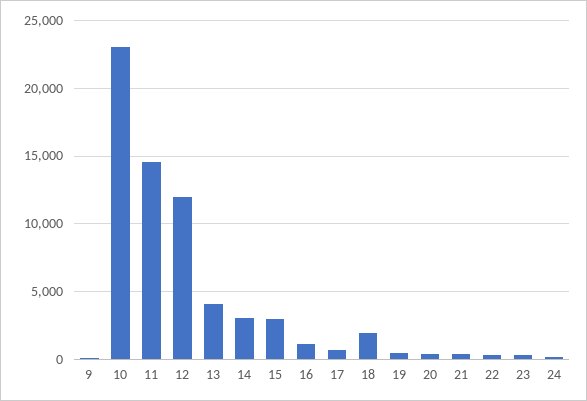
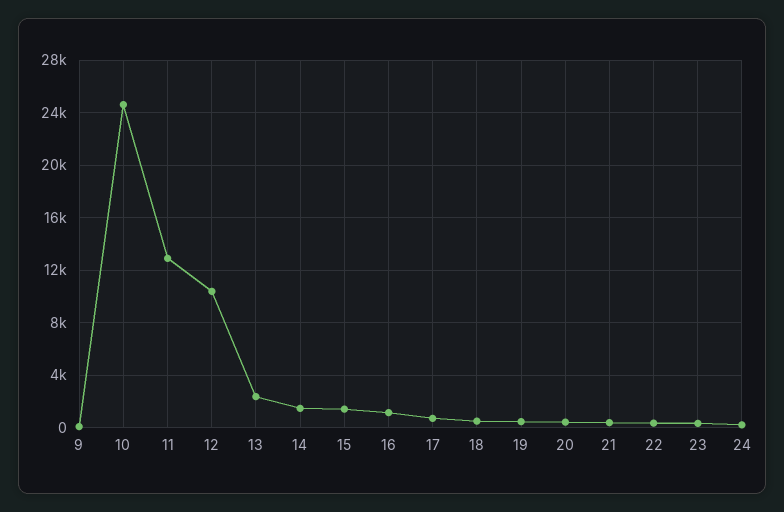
  {
    "9": 0,
-   "10": 23000,
+   "10": 24500,
-   "11": 14500,
+   "11": 13000,
-   "12": 12000,
+   "12": 10500,
-   "13": 4000,
+   "13": 2500,
-   "14": 3000,
+   "14": 1500,
-   "15": 3000,
+   "15": 1500,
    "16": 1000,
    "17": 500,
-   "18": 2000,
+   "18": 500,
    "19": 500,
    "20": 500,
    "21": 500,
    "22": 500,
    "23": 500,
    "24": 0
  }

